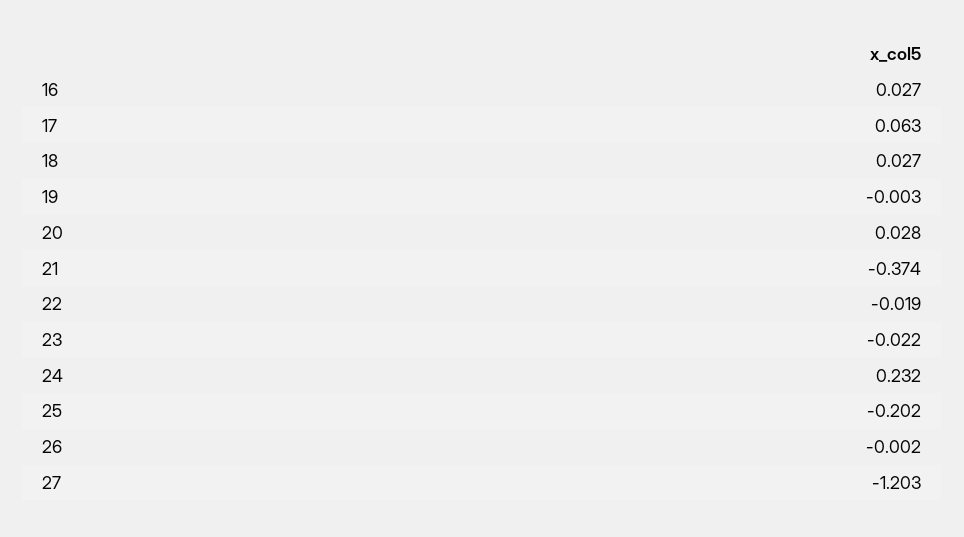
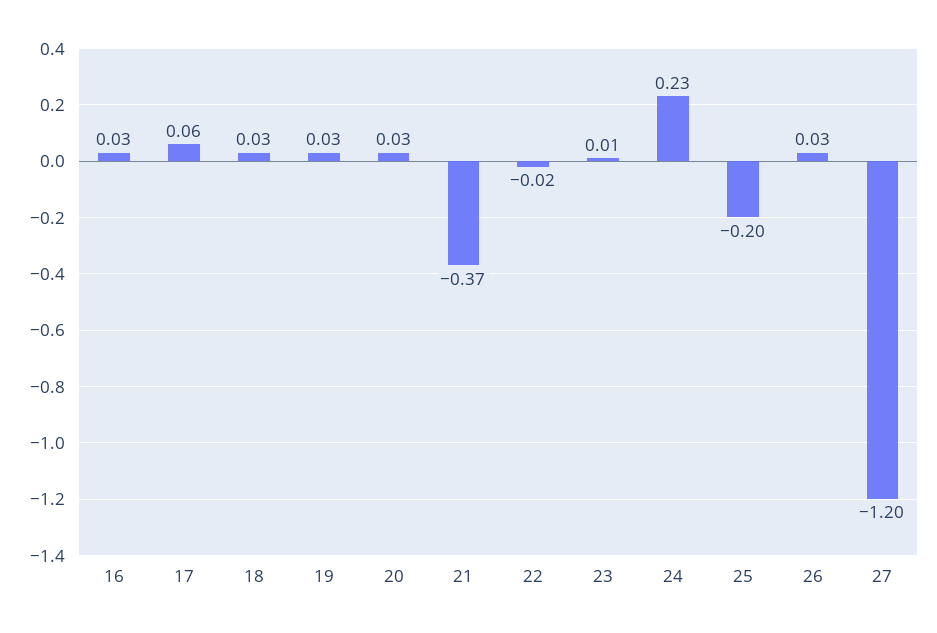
  {
    "16": 0.027,
    "17": 0.063,
    "18": 0.027,
-   "19": -0.003,
+   "19": 0.03,
    "20": 0.028,
    "21": -0.374,
    "22": -0.019,
-   "23": -0.022,
+   "23": 0.01,
    "24": 0.232,
    "25": -0.202,
-   "26": -0.002,
+   "26": 0.03,
    "27": -1.203
  }

